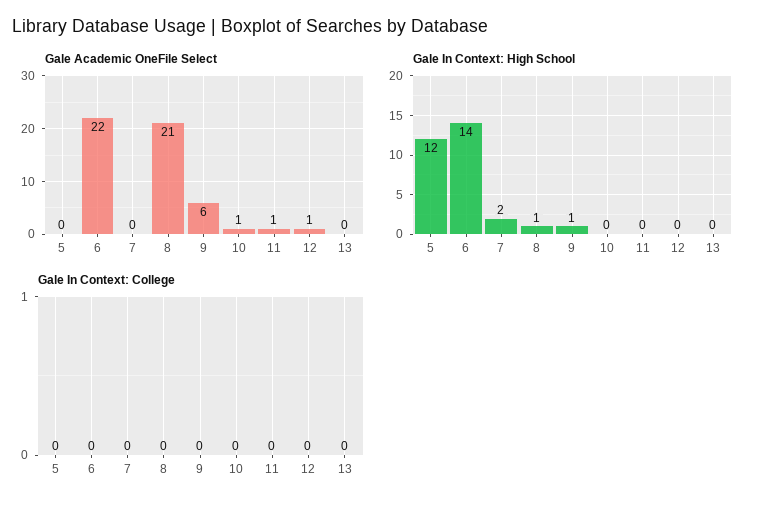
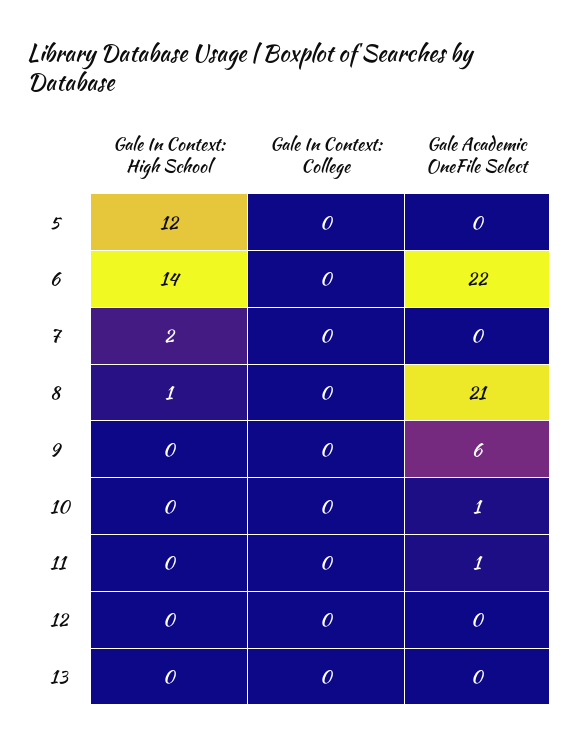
  {
    "Gale Academic OneFile Select": {
      "5": 0,
      "6": 22,
      "7": 0,
      "8": 21,
      "9": 6,
      "10": 1,
      "11": 1,
-     "12": 1,
+     "12": 0,
      "13": 0
    },
    "Gale In Context: High School": {
      "5": 12,
      "6": 14,
      "7": 2,
      "8": 1,
-     "9": 1,
+     "9": 0,
      "10": 0,
      "11": 0,
      "12": 0,
      "13": 0
    },
    "Gale In Context: College": {
      "5": 0,
      "6": 0,
      "7": 0,
      "8": 0,
      "9": 0,
      "10": 0,
      "11": 0,
      "12": 0,
      "13": 0
    }
  }

